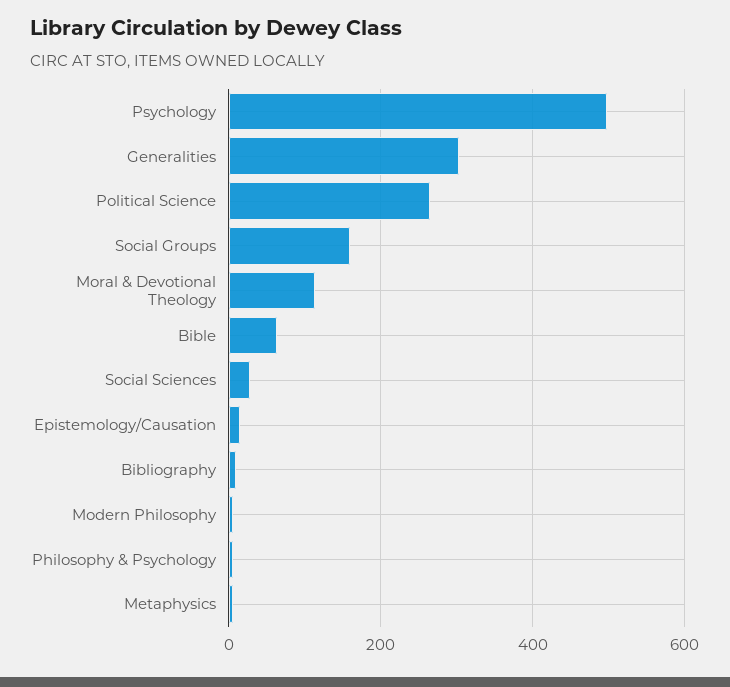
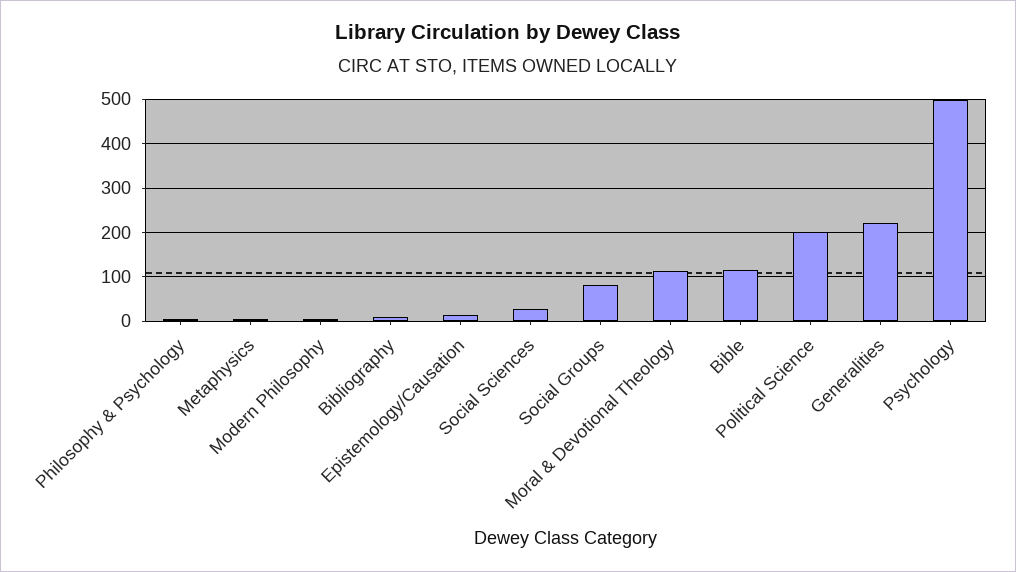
  {
    "Psychology": 500,
-   "Generalities": 300,
+   "Generalities": 220,
-   "Political Science": 260,
+   "Political Science": 200,
-   "Social Groups": 160,
+   "Social Groups": 80,
    "Moral & Devotional Theology": 120,
-   "Bible": 60,
+   "Bible": 120,
    "Social Sciences": 20,
    "Epistemology/Causation": 20,
    "Bibliography": 20,
    "Modern Philosophy": 0,
    "Philosophy & Psychology": 0,
    "Metaphysics": 0
  }

